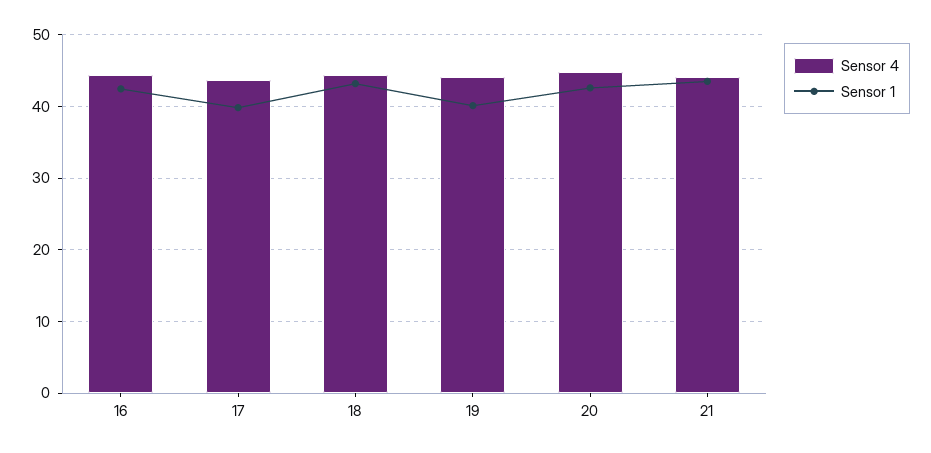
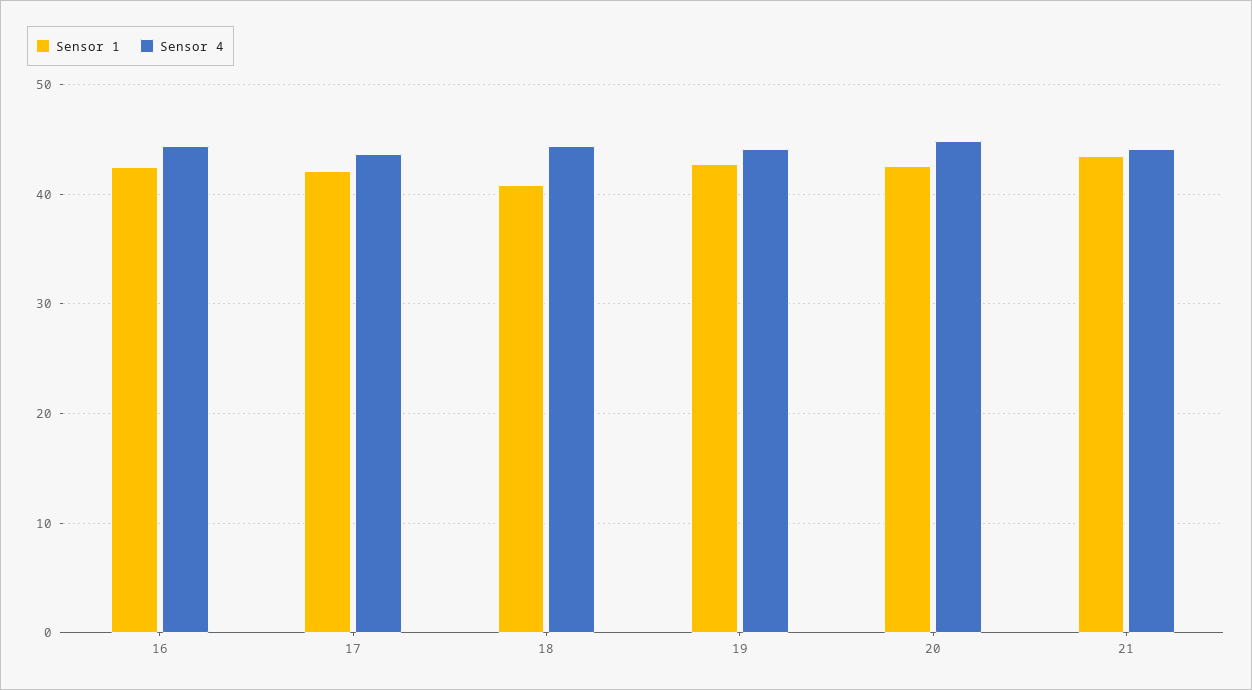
  {
    "Sensor 4": {
      "16": 44,
      "17": 44,
      "18": 44,
      "19": 44,
      "20": 45,
      "21": 44
    },
    "Sensor 1": {
      "16": 42,
-     "17": 40,
+     "17": 42,
-     "18": 43,
+     "18": 41,
-     "19": 40,
+     "19": 43,
      "20": 43,
      "21": 44
    }
  }

